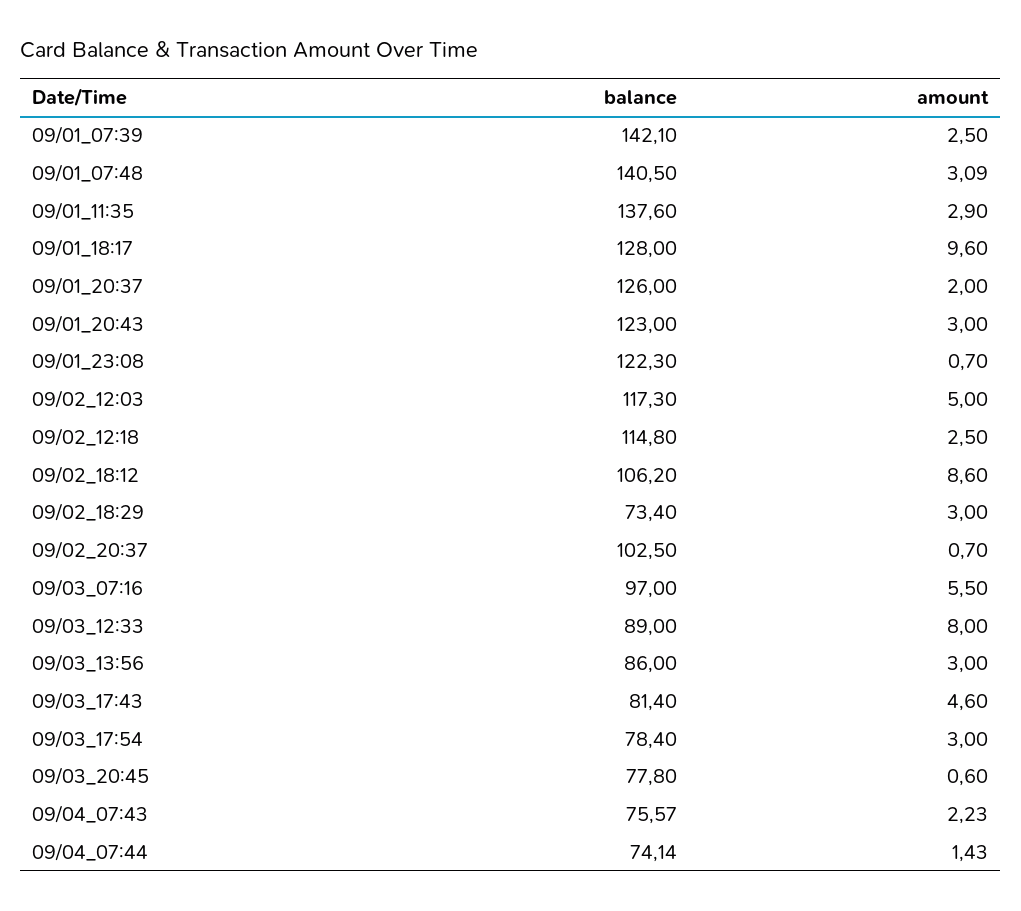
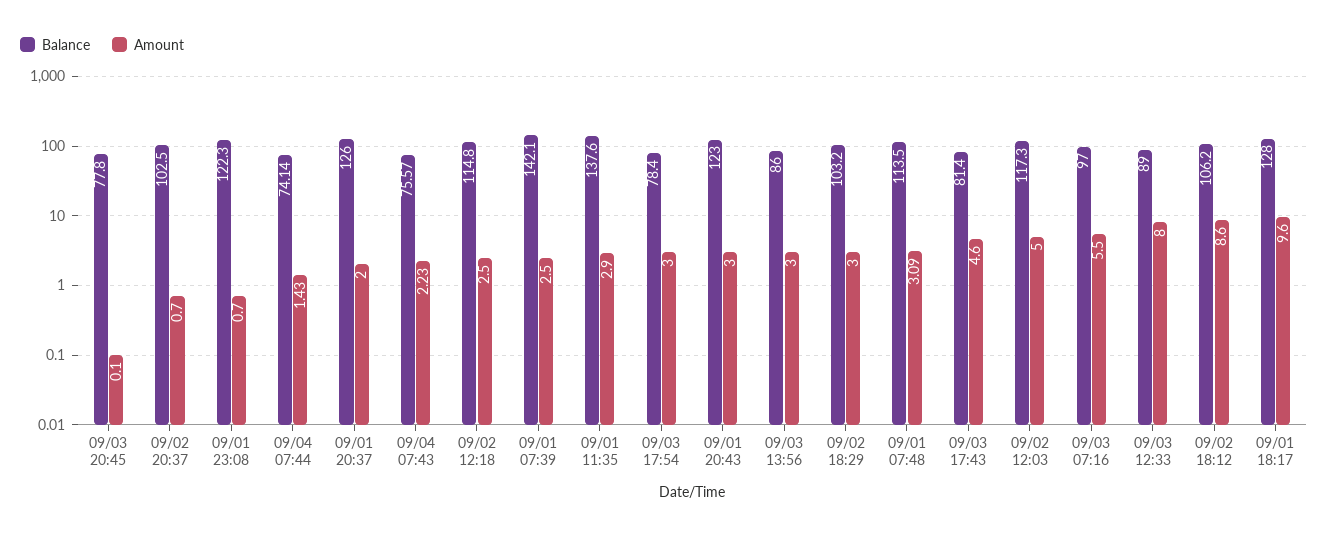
  {
    "balance": {
      "09/01_07:39": 142.1,
-     "09/01_07:48": 140.5,
+     "09/01_07:48": 113.5,
      "09/01_11:35": 137.6,
      "09/01_18:17": 128,
      "09/01_20:37": 126,
      "09/01_20:43": 123,
      "09/01_23:08": 122.3,
      "09/02_12:03": 117.3,
      "09/02_12:18": 114.8,
      "09/02_18:12": 106.2,
-     "09/02_18:29": 73.4,
+     "09/02_18:29": 103.2,
      "09/02_20:37": 102.5,
      "09/03_07:16": 97,
      "09/03_12:33": 89,
      "09/03_13:56": 86,
      "09/03_17:43": 81.4,
      "09/03_17:54": 78.4,
      "09/03_20:45": 77.8,
      "09/04_07:43": 75.57,
      "09/04_07:44": 74.14
    },
    "amount": {
      "09/01_07:39": 2.5,
      "09/01_07:48": 3.09,
      "09/01_11:35": 2.9,
      "09/01_18:17": 9.6,
      "09/01_20:37": 2,
      "09/01_20:43": 3,
      "09/01_23:08": 0.7,
      "09/02_12:03": 5,
      "09/02_12:18": 2.5,
      "09/02_18:12": 8.6,
      "09/02_18:29": 3,
      "09/02_20:37": 0.7,
      "09/03_07:16": 5.5,
      "09/03_12:33": 8,
      "09/03_13:56": 3,
      "09/03_17:43": 4.6,
      "09/03_17:54": 3,
-     "09/03_20:45": 0.6,
+     "09/03_20:45": 0.1,
      "09/04_07:43": 2.23,
      "09/04_07:44": 1.43
    }
  }

